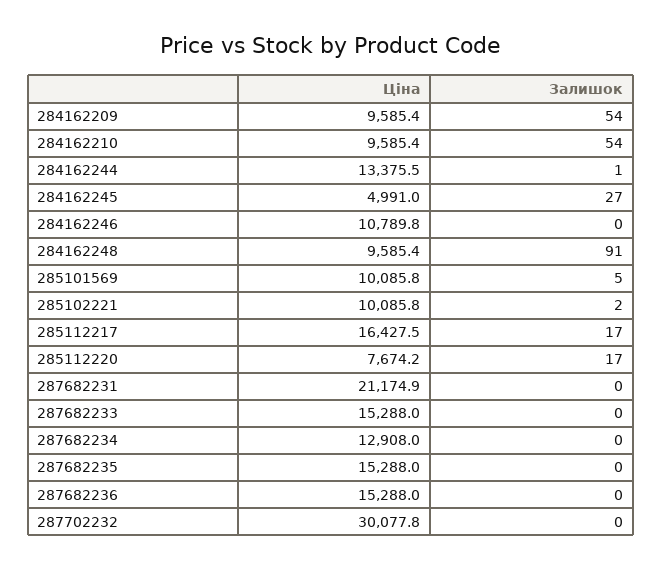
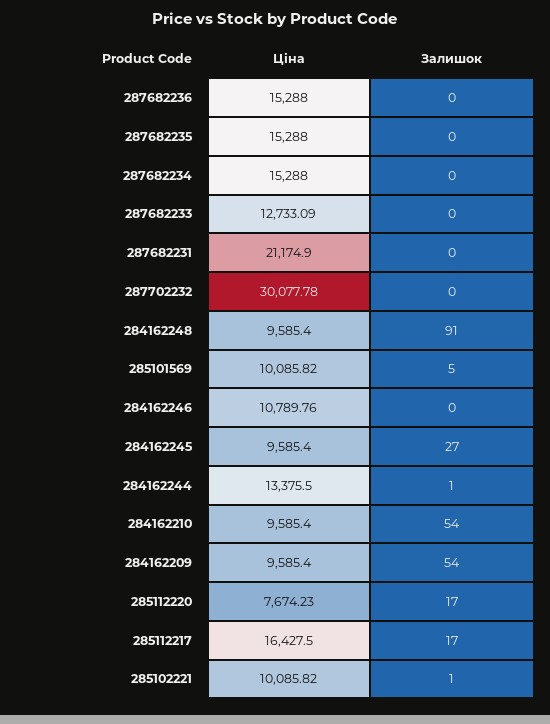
  {
    "Ціна": {
      "284162209": 9585.4,
      "284162210": 9585.4,
      "284162244": 13375.5,
-     "284162245": 4991,
+     "284162245": 9585.4,
      "284162246": 10789.76,
      "284162248": 9585.4,
      "285101569": 10085.82,
      "285102221": 10085.82,
      "285112217": 16427.5,
      "285112220": 7674.23,
      "287682231": 21174.9,
-     "287682233": 15288,
+     "287682233": 12733.09,
-     "287682234": 12908,
+     "287682234": 15288,
      "287682235": 15288,
      "287682236": 15288,
      "287702232": 30077.78
    },
    "Залишок": {
      "284162209": 54,
      "284162210": 54,
      "284162244": 1,
      "284162245": 27,
      "284162246": 0,
      "284162248": 91,
      "285101569": 5,
-     "285102221": 2,
+     "285102221": 1,
      "285112217": 17,
      "285112220": 17,
      "287682231": 0,
      "287682233": 0,
      "287682234": 0,
      "287682235": 0,
      "287682236": 0,
      "287702232": 0
    }
  }

